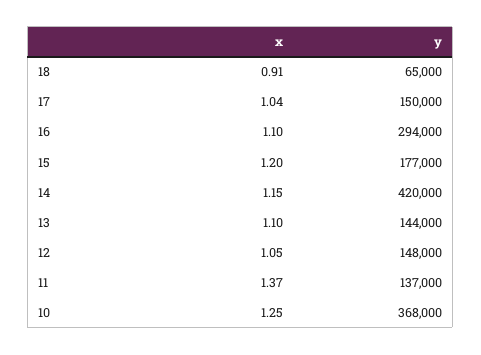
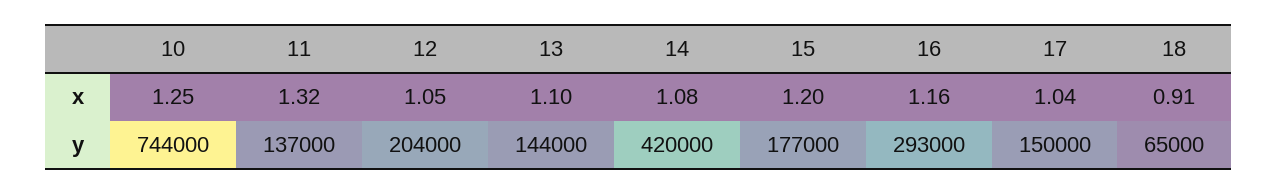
  {
    "x": {
      "18": 0.91,
      "17": 1.04,
-     "16": 1.1,
+     "16": 1.16,
      "15": 1.2,
-     "14": 1.15,
+     "14": 1.08,
      "13": 1.1,
      "12": 1.05,
-     "11": 1.37,
+     "11": 1.32,
      "10": 1.25
    },
    "y": {
      "18": 65000,
      "17": 150000,
-     "16": 294000,
+     "16": 293000,
      "15": 177000,
      "14": 420000,
      "13": 144000,
-     "12": 148000,
+     "12": 204000,
      "11": 137000,
-     "10": 368000
+     "10": 744000
    }
  }

